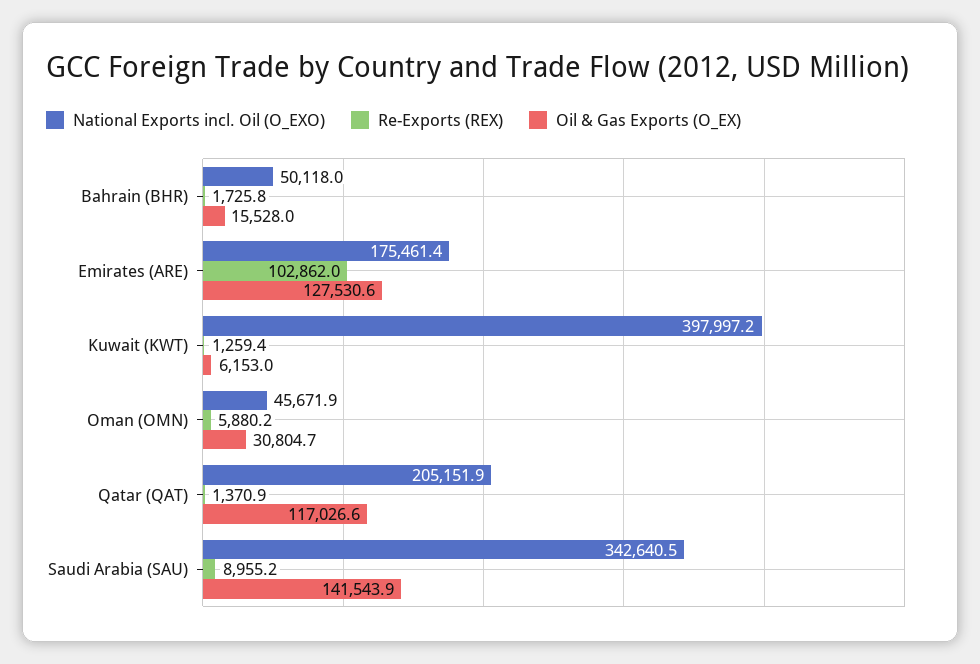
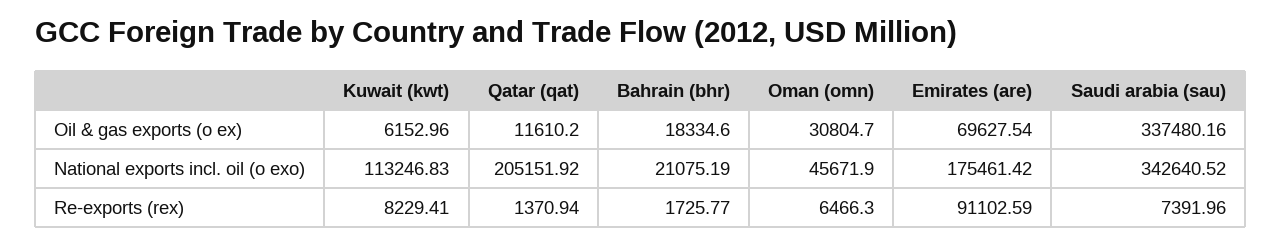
  {
    "National Exports incl. Oil (O_EXO)": {
-     "Bahrain (BHR)": 50118,
+     "Bahrain (BHR)": 21075.19,
      "Emirates (ARE)": 175461.42,
-     "Kuwait (KWT)": 397997.2,
+     "Kuwait (KWT)": 113246.83,
      "Oman (OMN)": 45671.9,
      "Qatar (QAT)": 205151.92,
      "Saudi Arabia (SAU)": 342640.52
    },
    "Re-Exports (REX)": {
      "Bahrain (BHR)": 1725.77,
-     "Emirates (ARE)": 102862,
+     "Emirates (ARE)": 91102.59,
-     "Kuwait (KWT)": 1259.4,
+     "Kuwait (KWT)": 8229.41,
-     "Oman (OMN)": 5880.2,
+     "Oman (OMN)": 6466.3,
      "Qatar (QAT)": 1370.94,
-     "Saudi Arabia (SAU)": 8955.2
+     "Saudi Arabia (SAU)": 7391.96
    },
    "Oil & Gas Exports (O_EX)": {
-     "Bahrain (BHR)": 15528,
+     "Bahrain (BHR)": 18334.6,
-     "Emirates (ARE)": 127530.6,
+     "Emirates (ARE)": 69627.54,
      "Kuwait (KWT)": 6152.96,
      "Oman (OMN)": 30804.7,
-     "Qatar (QAT)": 117026.6,
+     "Qatar (QAT)": 11610.2,
-     "Saudi Arabia (SAU)": 141543.9
+     "Saudi Arabia (SAU)": 337480.16
    }
  }

